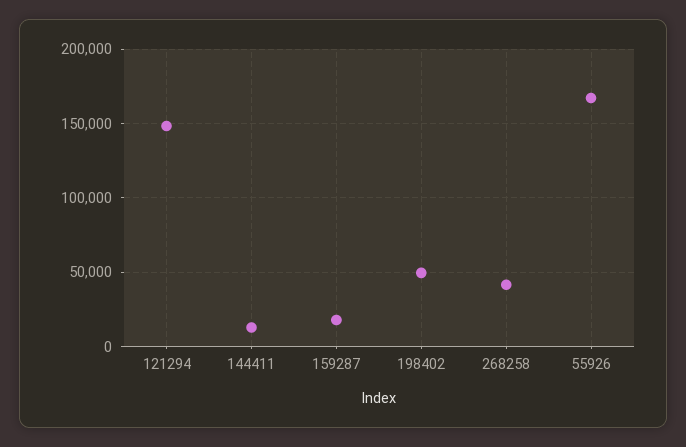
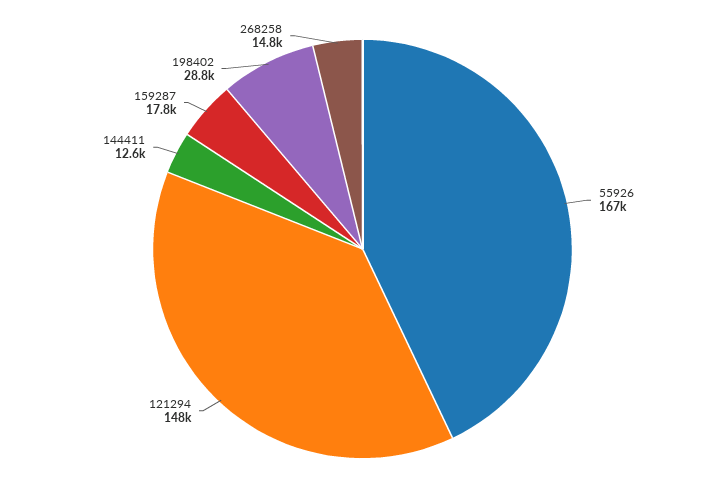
  {
    "121294": 148000,
    "144411": 12600,
    "159287": 17800,
-   "198402": 50000,
+   "198402": 28800,
-   "268258": 40000,
+   "268258": 14800,
    "55926": 167000
  }

